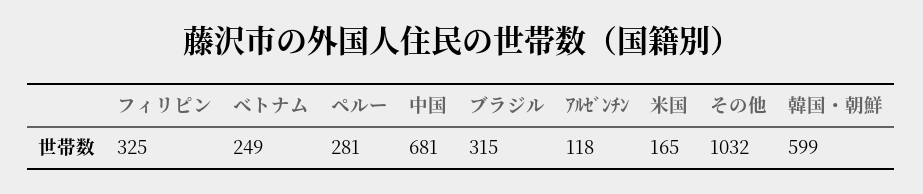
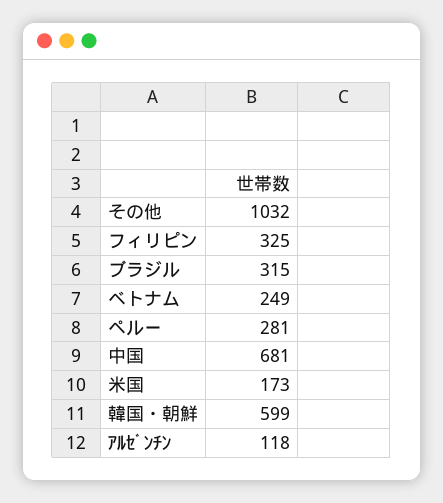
  {
    "フィリピン": 325,
    "ベトナム": 249,
    "ペルー": 281,
    "中国": 681,
    "ブラジル": 315,
    "ｱﾙｾﾞﾝﾁﾝ": 118,
-   "米国": 165,
+   "米国": 173,
    "その他": 1032,
    "韓国・朝鮮": 599
  }

